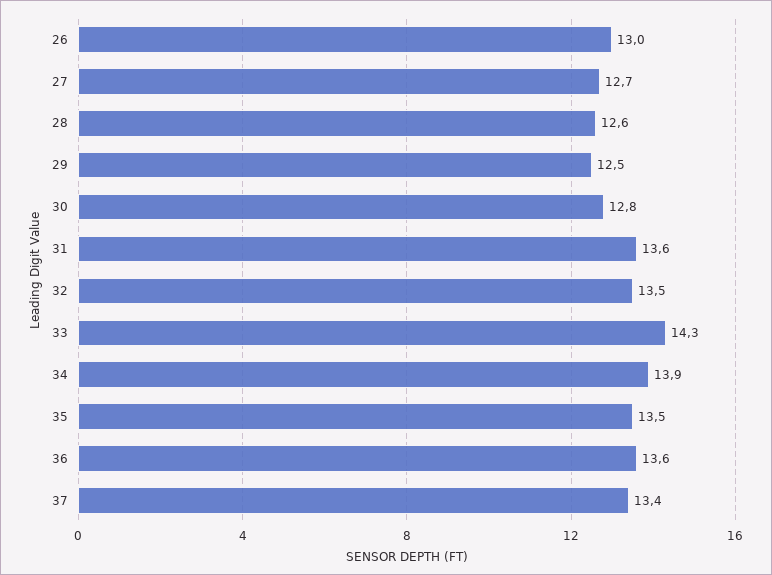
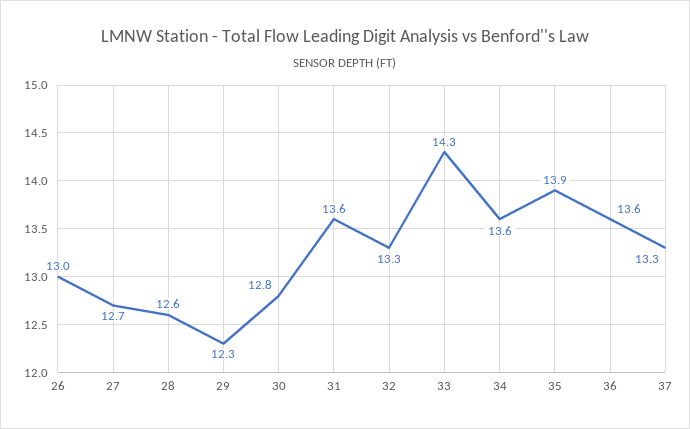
  {
    "26": 13,
    "27": 12.7,
    "28": 12.6,
-   "29": 12.5,
+   "29": 12.3,
    "30": 12.8,
    "31": 13.6,
-   "32": 13.5,
+   "32": 13.3,
    "33": 14.3,
-   "34": 13.9,
+   "34": 13.6,
-   "35": 13.5,
+   "35": 13.9,
    "36": 13.6,
-   "37": 13.4
+   "37": 13.3
  }

